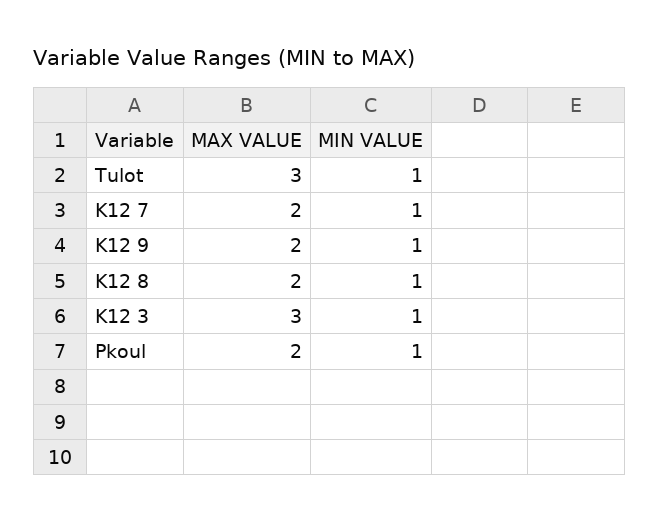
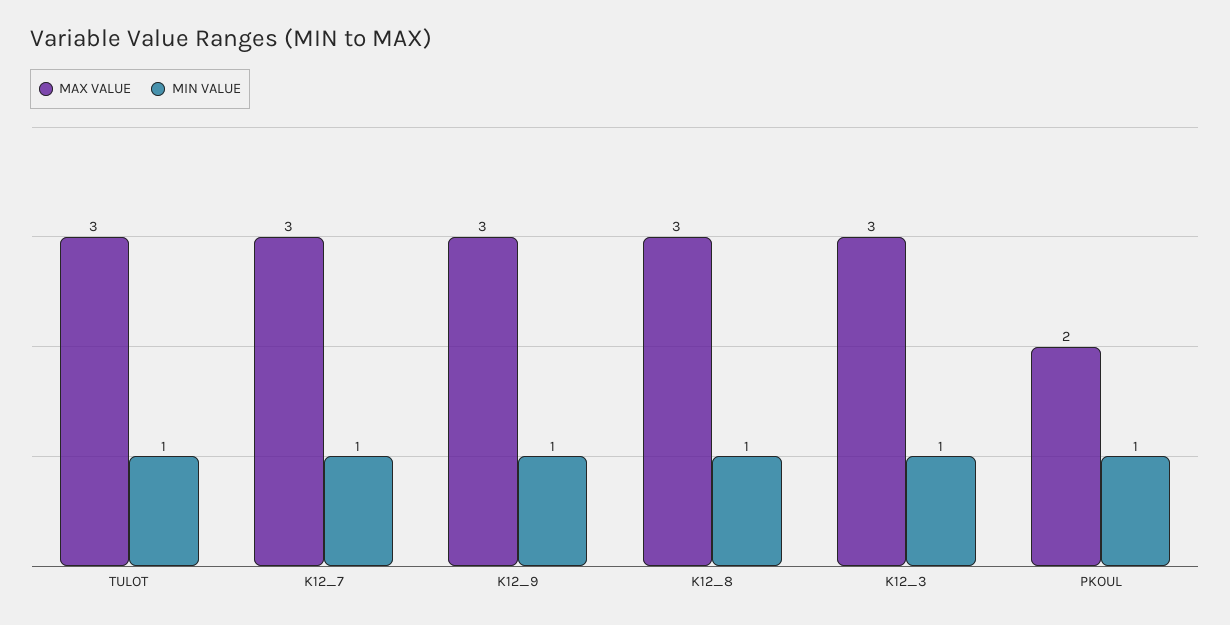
  {
    "MAX VALUE": {
      "Tulot": 3,
-     "K12 7": 2,
+     "K12 7": 3,
-     "K12 9": 2,
+     "K12 9": 3,
-     "K12 8": 2,
+     "K12 8": 3,
      "K12 3": 3,
      "Pkoul": 2
    },
    "MIN VALUE": {
      "Tulot": 1,
      "K12 7": 1,
      "K12 9": 1,
      "K12 8": 1,
      "K12 3": 1,
      "Pkoul": 1
    }
  }

